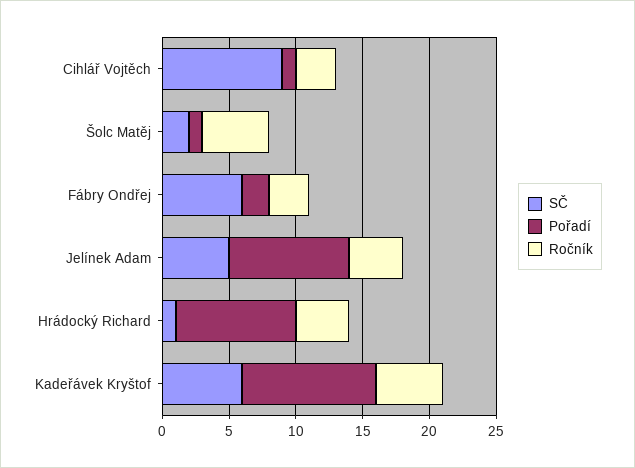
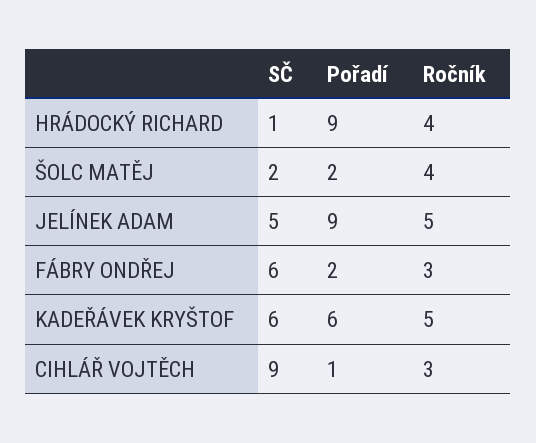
  {
    "SČ": {
      "Cihlář Vojtěch": 9,
      "Šolc Matěj": 2,
      "Fábry Ondřej": 6,
      "Jelínek Adam": 5,
      "Hrádocký Richard": 1,
      "Kadeřávek Kryštof": 6
    },
    "Pořadí": {
      "Cihlář Vojtěch": 1,
-     "Šolc Matěj": 1,
+     "Šolc Matěj": 2,
      "Fábry Ondřej": 2,
      "Jelínek Adam": 9,
      "Hrádocký Richard": 9,
-     "Kadeřávek Kryštof": 10
+     "Kadeřávek Kryštof": 6
    },
    "Ročník": {
      "Cihlář Vojtěch": 3,
-     "Šolc Matěj": 5,
+     "Šolc Matěj": 4,
      "Fábry Ondřej": 3,
-     "Jelínek Adam": 4,
+     "Jelínek Adam": 5,
      "Hrádocký Richard": 4,
      "Kadeřávek Kryštof": 5
    }
  }

